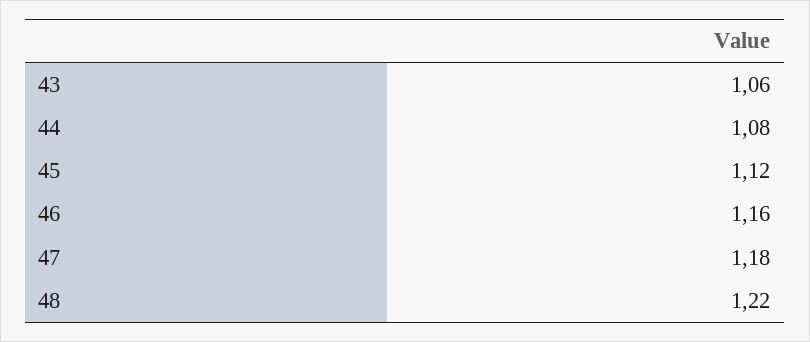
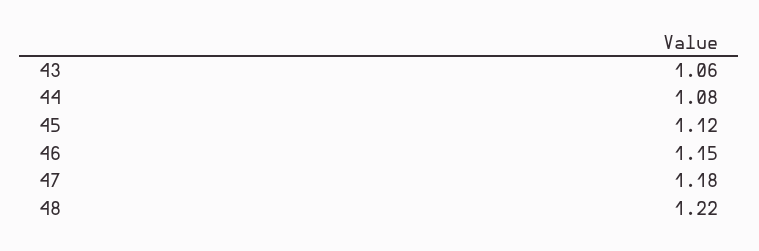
  {
    "43": 1.06,
    "44": 1.08,
    "45": 1.12,
-   "46": 1.16,
+   "46": 1.15,
    "47": 1.18,
    "48": 1.22
  }

